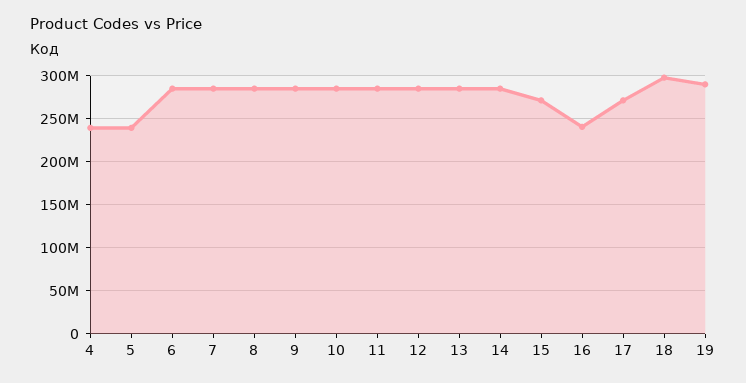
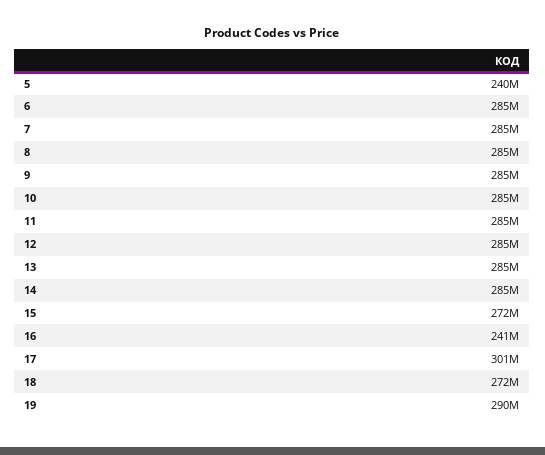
  {
-   "4": 240000000,
    "5": 240000000,
    "6": 285000000,
    "7": 285000000,
    "8": 285000000,
    "9": 285000000,
    "10": 285000000,
    "11": 285000000,
    "12": 285000000,
    "13": 285000000,
    "14": 285000000,
    "15": 272000000,
    "16": 241000000,
-   "17": 270000000,
+   "17": 301000000,
-   "18": 300000000,
+   "18": 272000000,
    "19": 290000000
  }

